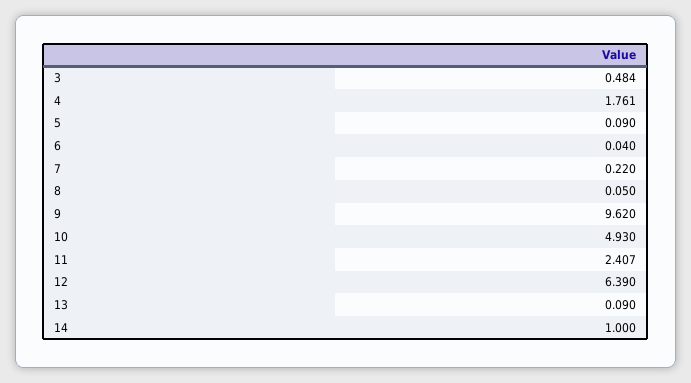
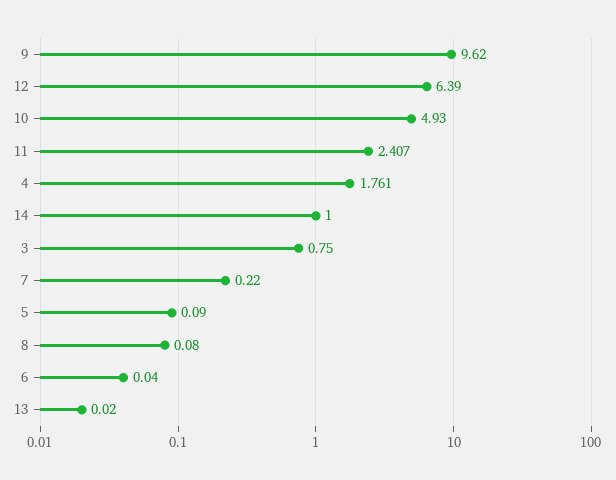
  {
-   "3": 0.484,
+   "3": 0.75,
    "4": 1.761,
    "5": 0.09,
    "6": 0.04,
    "7": 0.22,
-   "8": 0.05,
+   "8": 0.08,
    "9": 9.62,
    "10": 4.93,
    "11": 2.407,
    "12": 6.39,
-   "13": 0.09,
+   "13": 0.02,
    "14": 1
  }

